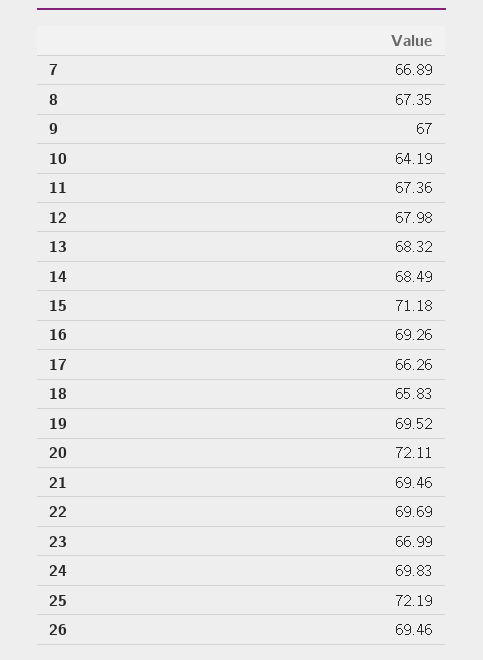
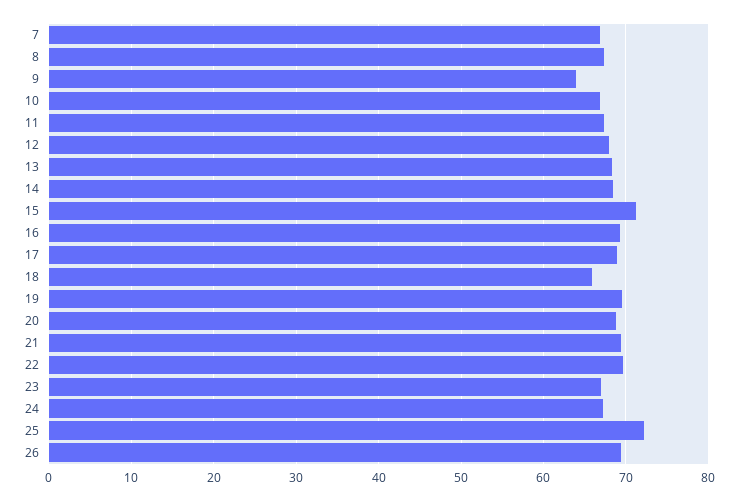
  {
    "7": 66.89,
    "8": 67.35,
-   "9": 67,
+   "9": 64,
-   "10": 64.19,
+   "10": 67,
    "11": 67.36,
    "12": 67.98,
    "13": 68.32,
    "14": 68.49,
    "15": 71.18,
    "16": 69.26,
-   "17": 66.26,
+   "17": 69,
    "18": 65.83,
    "19": 69.52,
-   "20": 72.11,
+   "20": 69,
    "21": 69.46,
    "22": 69.69,
    "23": 66.99,
-   "24": 69.83,
+   "24": 67,
    "25": 72.19,
    "26": 69.46
  }

